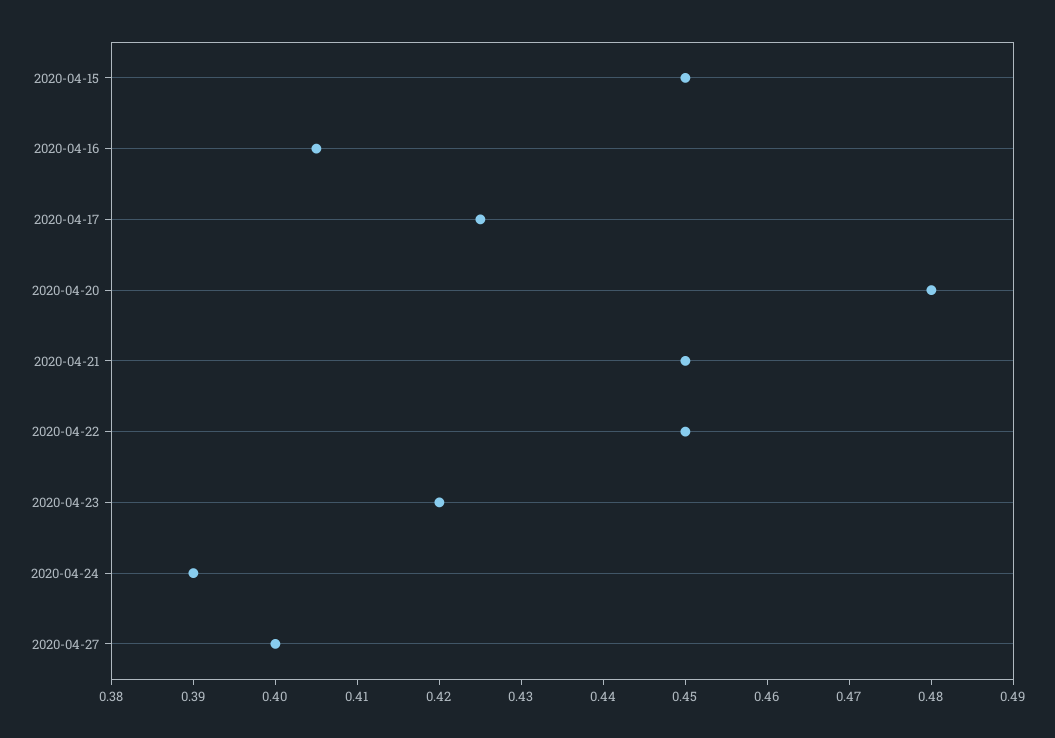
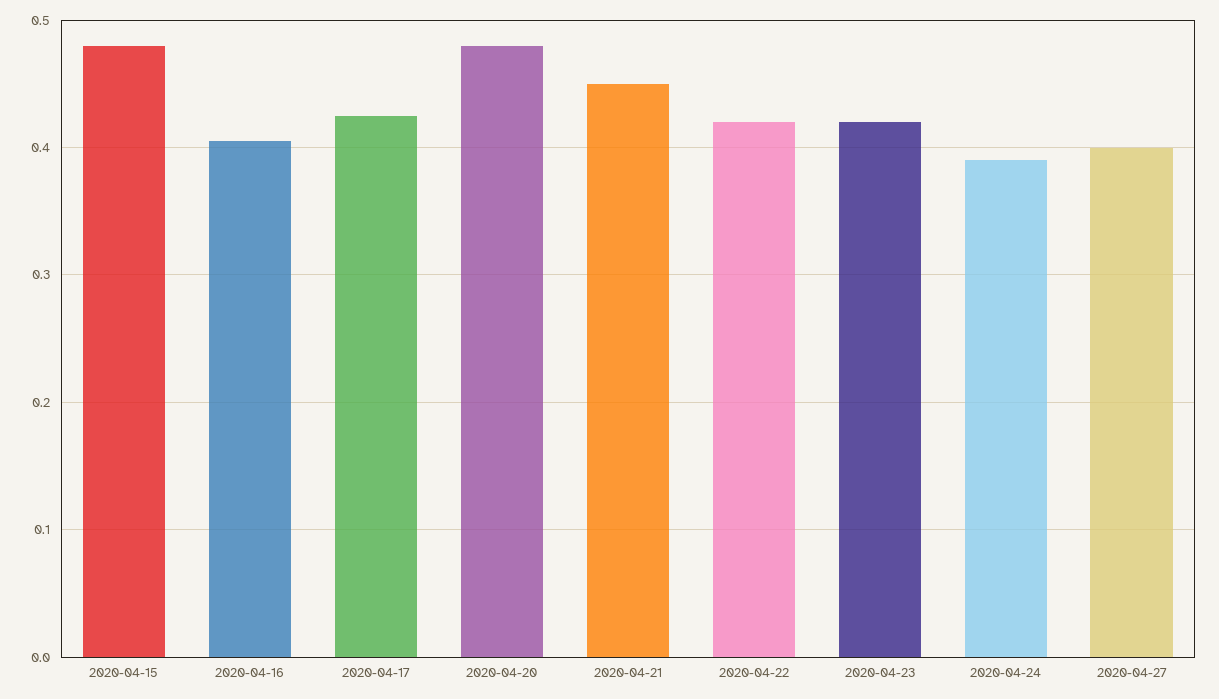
  {
-   "2020-04-15": 0.45,
+   "2020-04-15": 0.48,
    "2020-04-16": 0.405,
    "2020-04-17": 0.425,
    "2020-04-20": 0.48,
    "2020-04-21": 0.45,
-   "2020-04-22": 0.45,
+   "2020-04-22": 0.42,
    "2020-04-23": 0.42,
    "2020-04-24": 0.39,
    "2020-04-27": 0.4
  }

